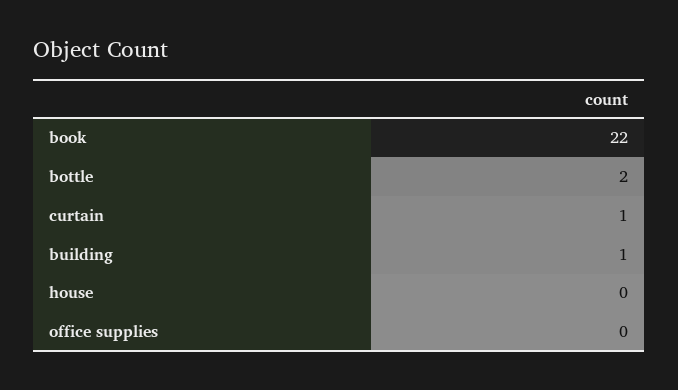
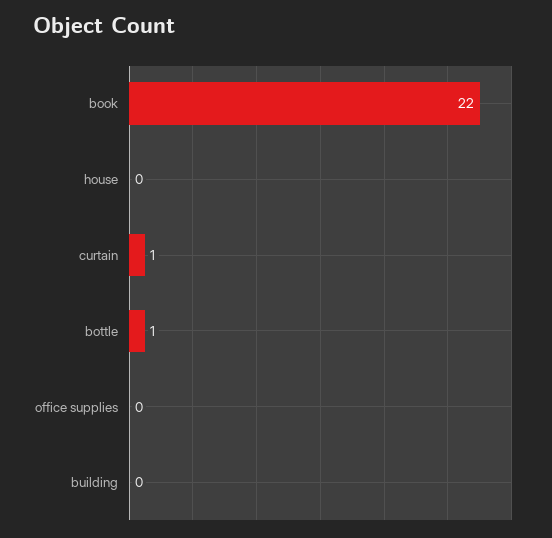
  {
    "book": 22,
-   "bottle": 2,
+   "bottle": 1,
    "curtain": 1,
-   "building": 1,
+   "building": 0,
    "house": 0,
    "office supplies": 0
  }

